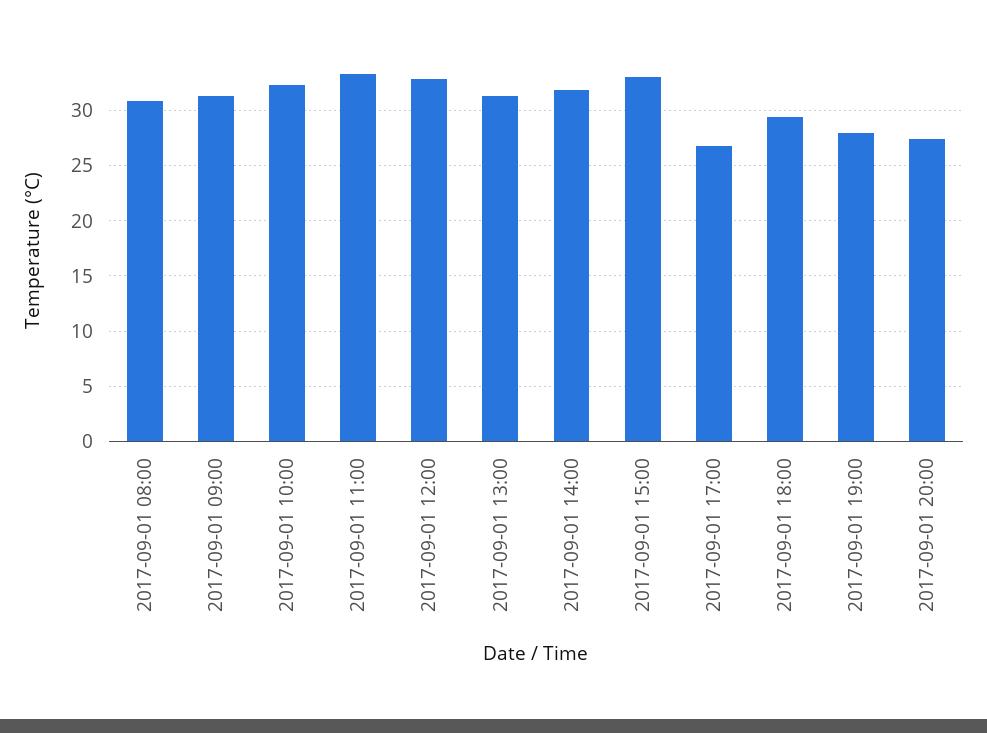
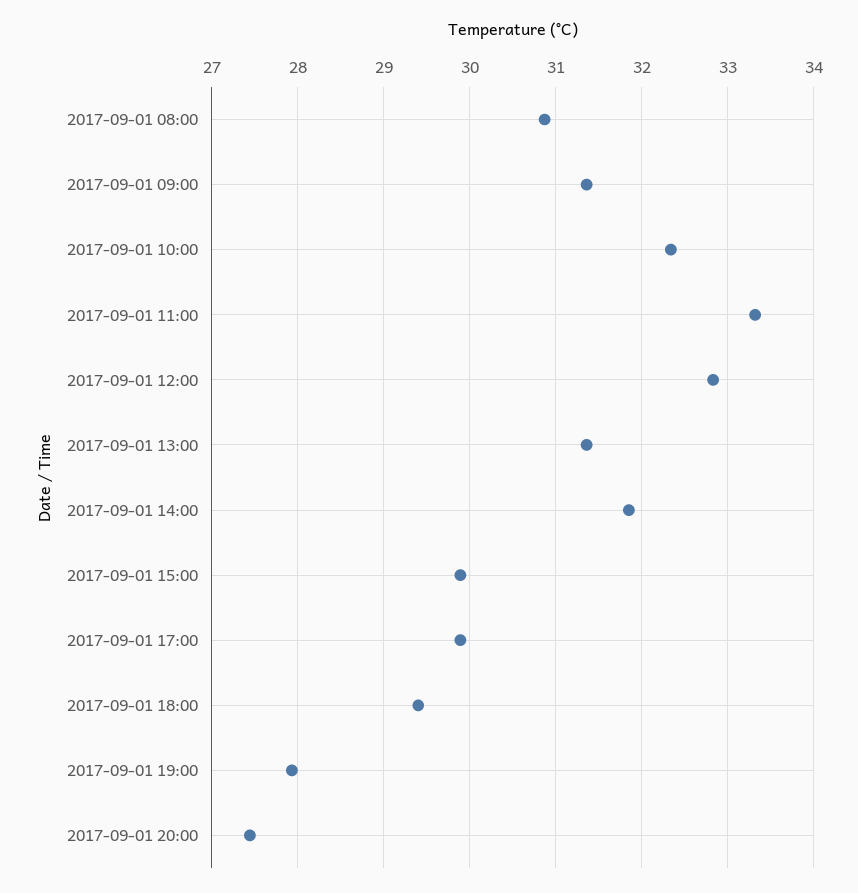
  {
    "2017-09-01 08:00": 30.9,
    "2017-09-01 09:00": 31.4,
    "2017-09-01 10:00": 32.3,
    "2017-09-01 11:00": 33.3,
    "2017-09-01 12:00": 32.8,
    "2017-09-01 13:00": 31.4,
    "2017-09-01 14:00": 31.9,
-   "2017-09-01 15:00": 33,
+   "2017-09-01 15:00": 29.9,
-   "2017-09-01 17:00": 27,
+   "2017-09-01 17:00": 29.9,
    "2017-09-01 18:00": 29.4,
    "2017-09-01 19:00": 27.9,
    "2017-09-01 20:00": 27.4
  }

